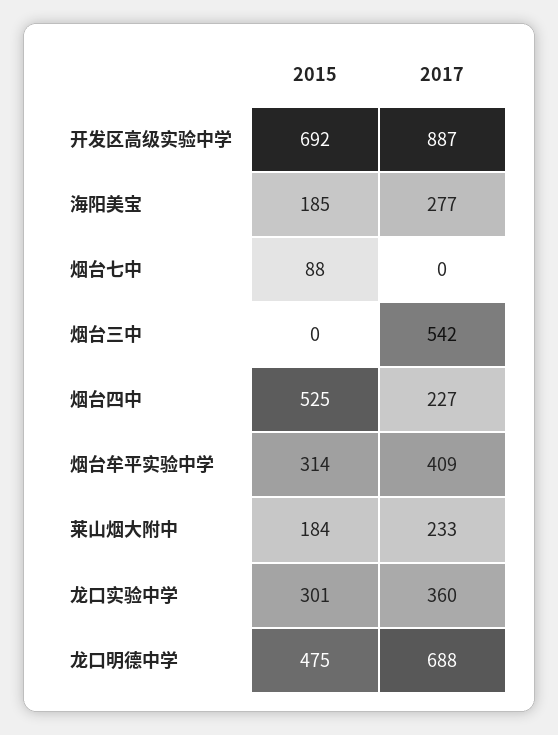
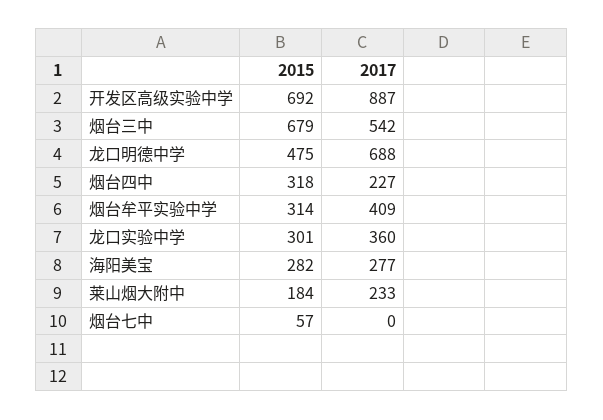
  {
    "2015": {
      "开发区高级实验中学": 692,
-     "海阳美宝": 185,
+     "海阳美宝": 282,
-     "烟台七中": 88,
+     "烟台七中": 57,
-     "烟台三中": 0,
+     "烟台三中": 679,
-     "烟台四中": 525,
+     "烟台四中": 318,
      "烟台牟平实验中学": 314,
      "莱山烟大附中": 184,
      "龙口实验中学": 301,
      "龙口明德中学": 475
    },
    "2017": {
      "开发区高级实验中学": 887,
      "海阳美宝": 277,
      "烟台七中": 0,
      "烟台三中": 542,
      "烟台四中": 227,
      "烟台牟平实验中学": 409,
      "莱山烟大附中": 233,
      "龙口实验中学": 360,
      "龙口明德中学": 688
    }
  }

